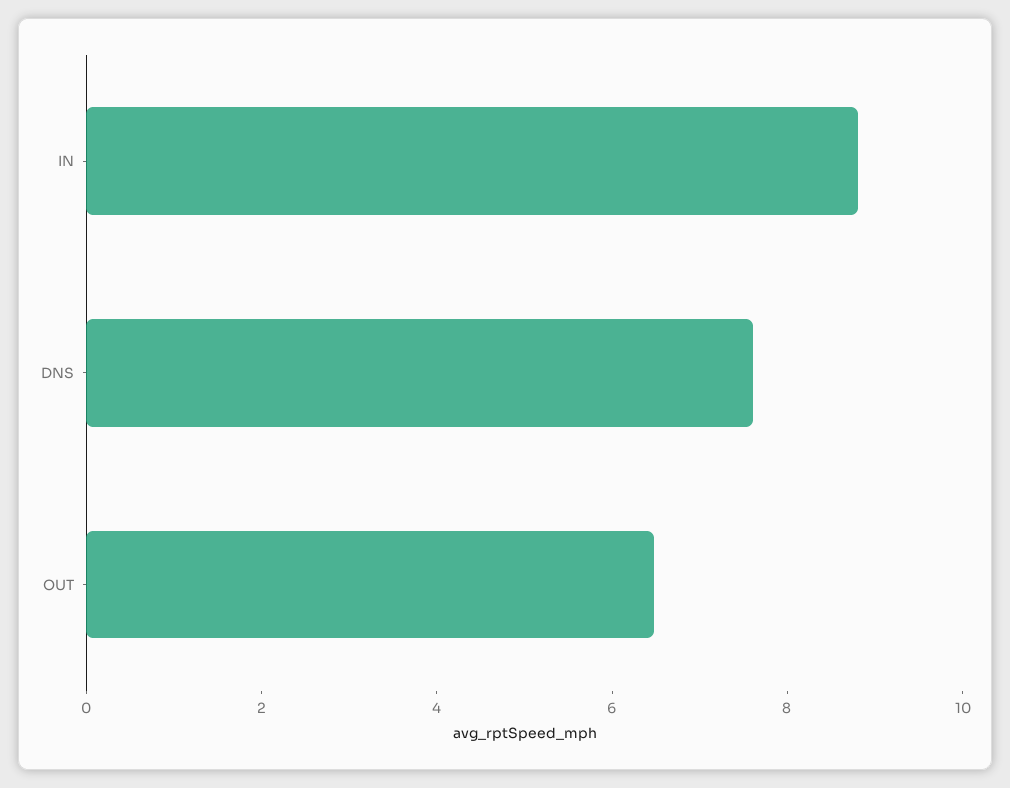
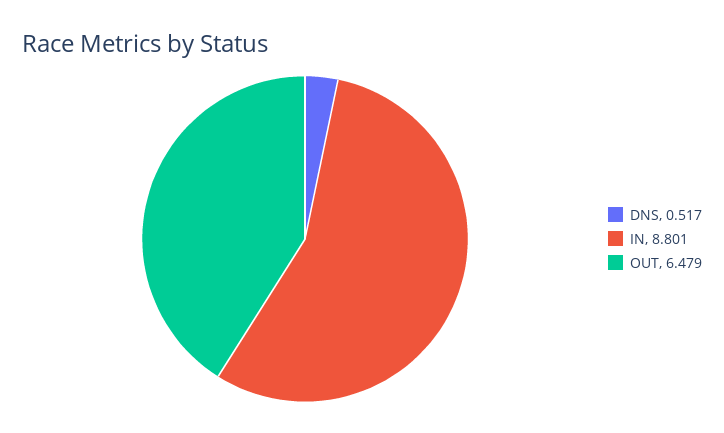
  {
    "IN": 8.801,
-   "DNS": 7.5,
+   "DNS": 0.517,
    "OUT": 6.479
  }

